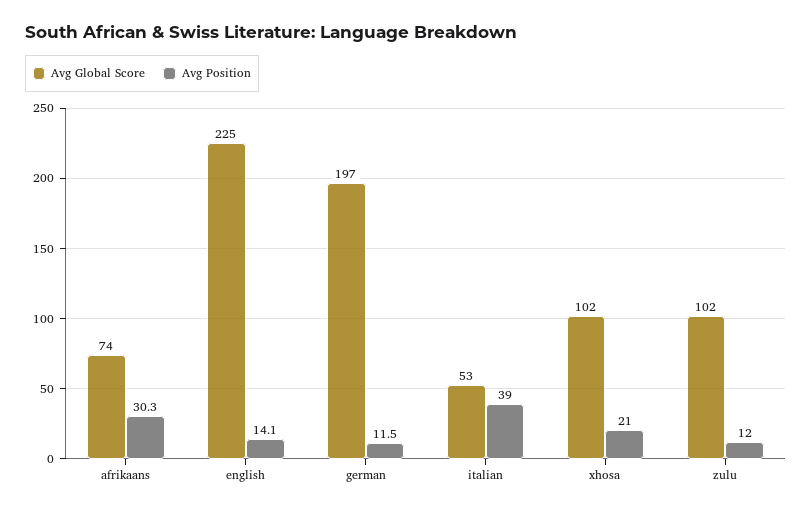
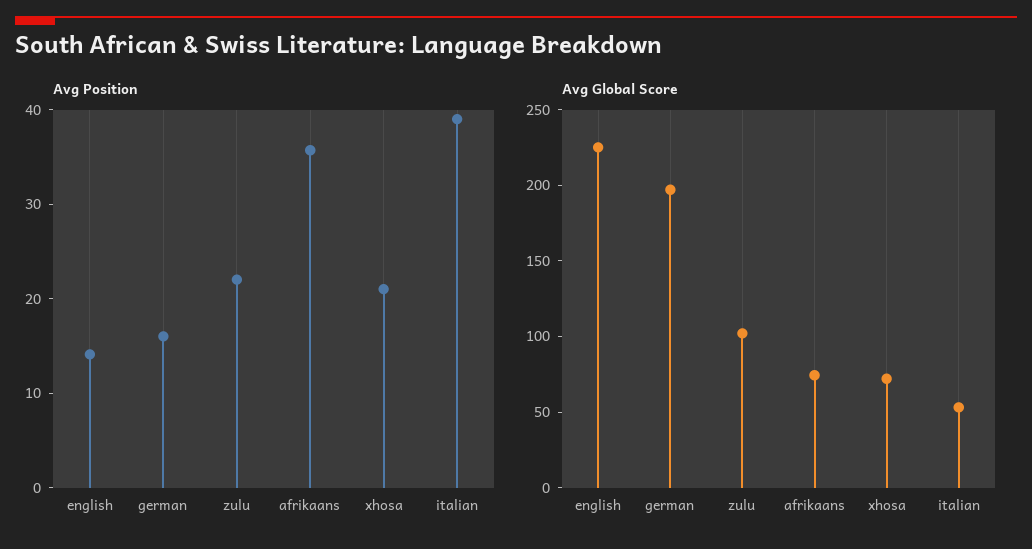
  {
    "Avg Global Score": {
      "afrikaans": 74,
      "english": 225,
      "german": 197,
      "italian": 53,
-     "xhosa": 102,
+     "xhosa": 70,
      "zulu": 102
    },
    "Avg Position": {
-     "afrikaans": 30.3,
+     "afrikaans": 36,
      "english": 14.1,
-     "german": 11.5,
+     "german": 16,
      "italian": 39,
      "xhosa": 21,
-     "zulu": 12
+     "zulu": 22
    }
  }

